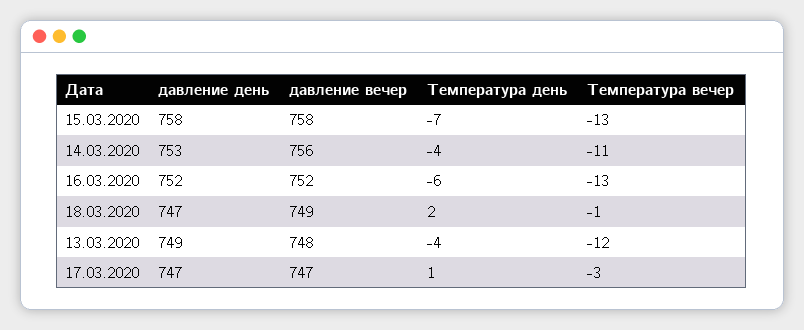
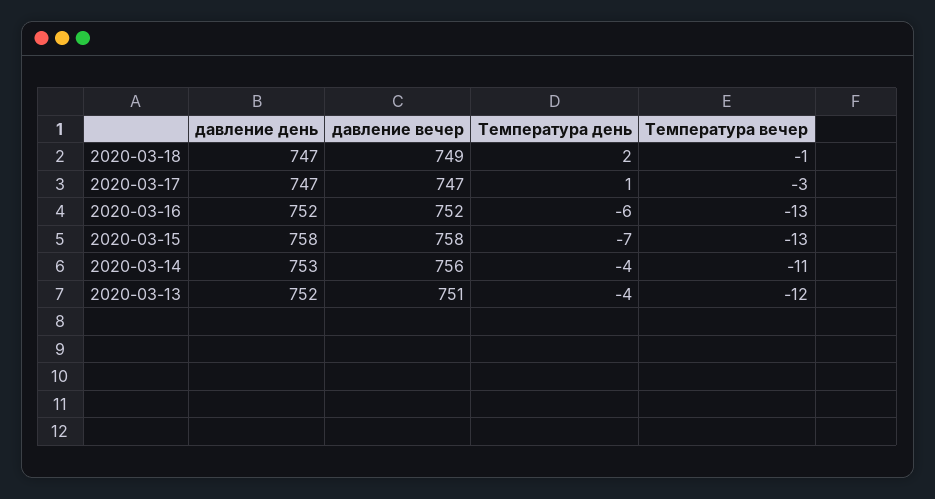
  {
    "давление день": {
      "15.03.2020": 758,
      "14.03.2020": 753,
      "16.03.2020": 752,
      "18.03.2020": 747,
-     "13.03.2020": 749,
+     "13.03.2020": 752,
      "17.03.2020": 747
    },
    "давление вечер": {
      "15.03.2020": 758,
      "14.03.2020": 756,
      "16.03.2020": 752,
      "18.03.2020": 749,
-     "13.03.2020": 748,
+     "13.03.2020": 751,
      "17.03.2020": 747
    },
    "Температура день": {
      "15.03.2020": -7,
      "14.03.2020": -4,
      "16.03.2020": -6,
      "18.03.2020": 2,
      "13.03.2020": -4,
      "17.03.2020": 1
    },
    "Температура вечер": {
      "15.03.2020": -13,
      "14.03.2020": -11,
      "16.03.2020": -13,
      "18.03.2020": -1,
      "13.03.2020": -12,
      "17.03.2020": -3
    }
  }

